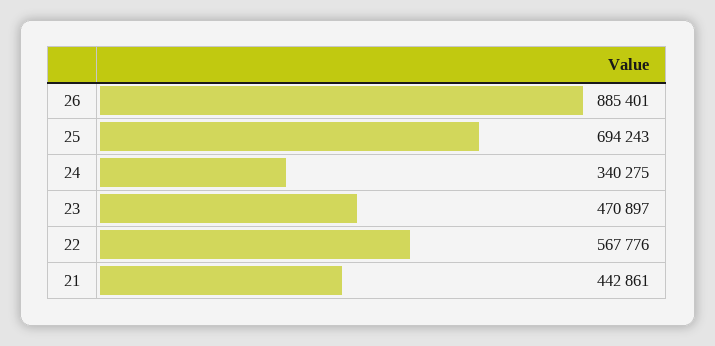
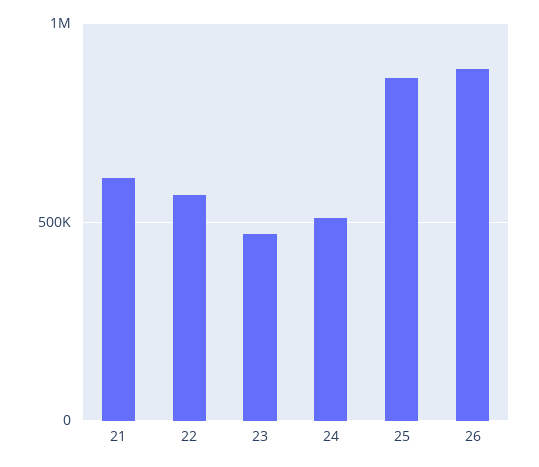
  {
    "26": 885401,
-   "25": 694243,
+   "25": 850000,
-   "24": 340275,
+   "24": 500000,
    "23": 470897,
    "22": 567776,
-   "21": 442861
+   "21": 600000
  }

